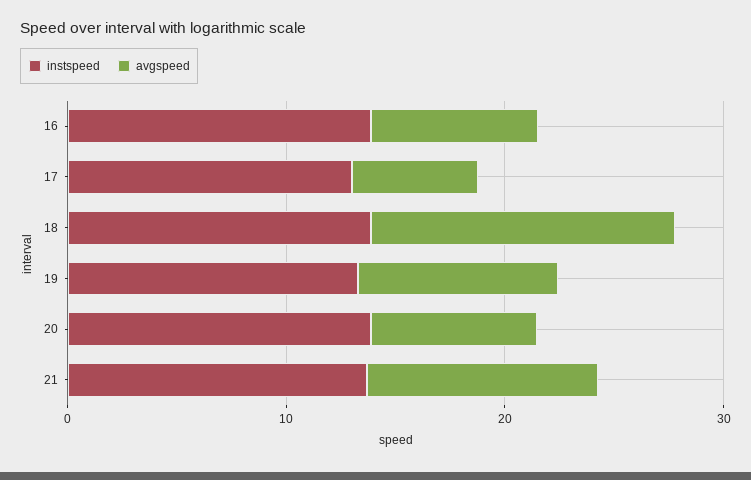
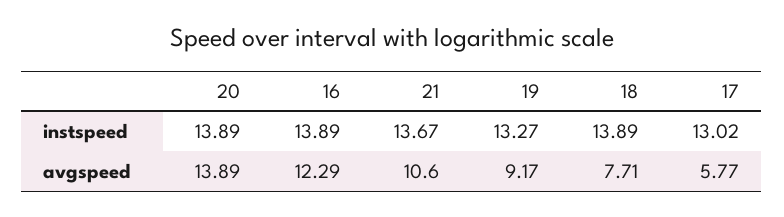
  {
    "instspeed": {
      "16": 13.89,
      "17": 13.02,
      "18": 13.89,
      "19": 13.27,
      "20": 13.89,
      "21": 13.67
    },
    "avgspeed": {
-     "16": 8,
+     "16": 12.29,
      "17": 5.77,
-     "18": 14,
+     "18": 7.71,
      "19": 9.17,
-     "20": 8,
+     "20": 13.89,
      "21": 10.6
    }
  }

